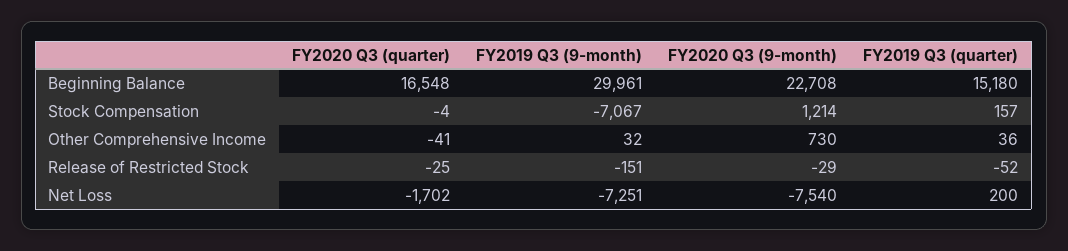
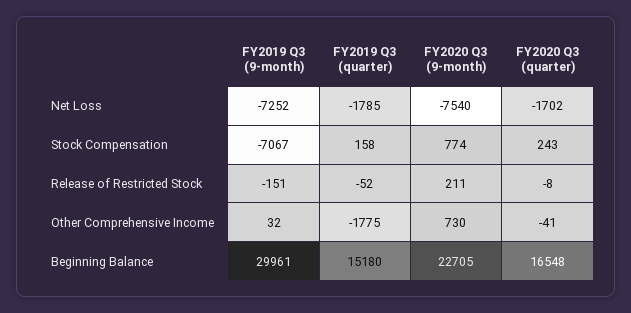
  {
    "FY2020 Q3 (quarter)": {
      "Beginning Balance": 16548,
-     "Stock Compensation": -4,
+     "Stock Compensation": 243,
      "Other Comprehensive Income": -41,
-     "Release of Restricted Stock": -25,
+     "Release of Restricted Stock": -8,
      "Net Loss": -1702
    },
    "FY2019 Q3 (9-month)": {
      "Beginning Balance": 29961,
      "Stock Compensation": -7067,
      "Other Comprehensive Income": 32,
      "Release of Restricted Stock": -151,
-     "Net Loss": -7251
+     "Net Loss": -7252
    },
    "FY2020 Q3 (9-month)": {
-     "Beginning Balance": 22708,
+     "Beginning Balance": 22705,
-     "Stock Compensation": 1214,
+     "Stock Compensation": 774,
      "Other Comprehensive Income": 730,
-     "Release of Restricted Stock": -29,
+     "Release of Restricted Stock": 211,
      "Net Loss": -7540
    },
    "FY2019 Q3 (quarter)": {
      "Beginning Balance": 15180,
-     "Stock Compensation": 157,
+     "Stock Compensation": 158,
-     "Other Comprehensive Income": 36,
+     "Other Comprehensive Income": -1775,
      "Release of Restricted Stock": -52,
-     "Net Loss": 200
+     "Net Loss": -1785
    }
  }

